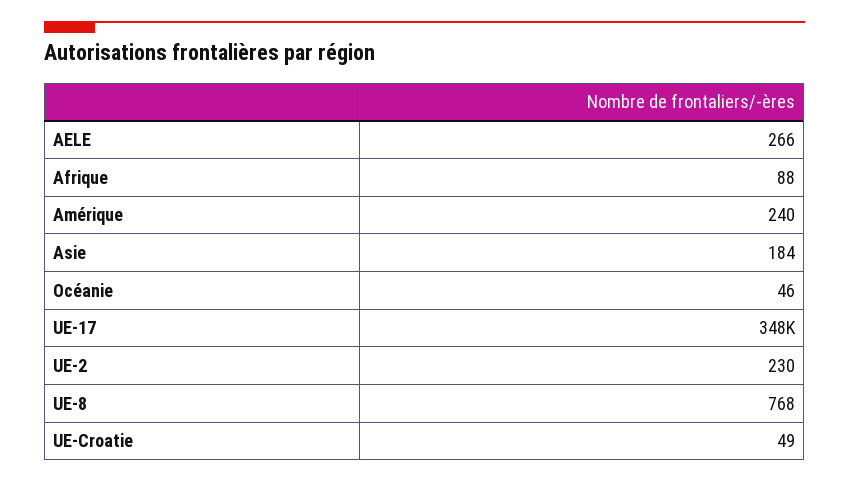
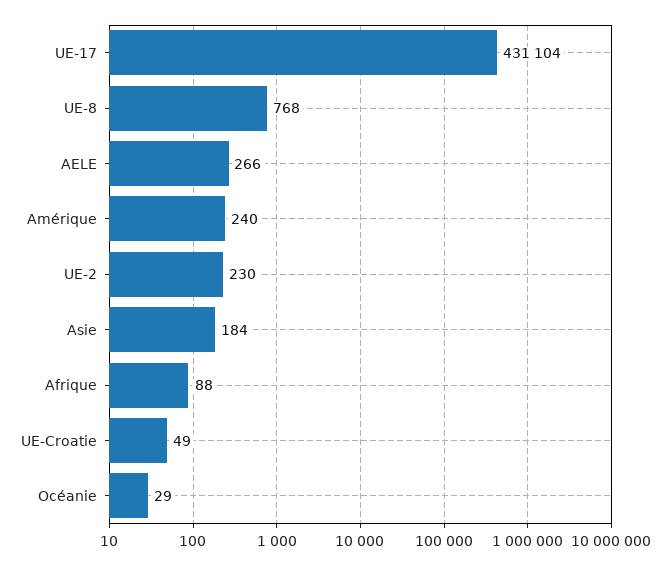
  {
    "AELE": 266,
    "Afrique": 88,
    "Amérique": 240,
    "Asie": 184,
-   "Océanie": 46,
+   "Océanie": 29,
-   "UE-17": 348000,
+   "UE-17": 431104,
    "UE-2": 230,
    "UE-8": 768,
    "UE-Croatie": 49
  }

